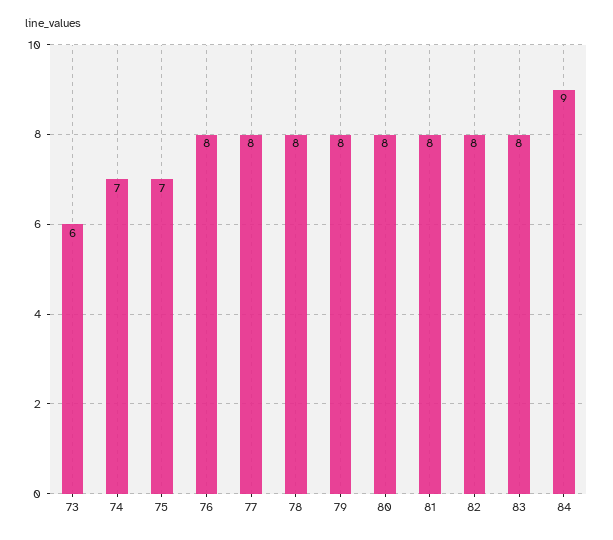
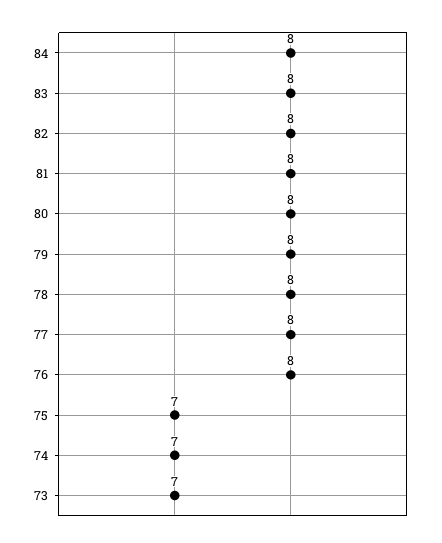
  {
-   "73": 6,
+   "73": 7,
    "74": 7,
    "75": 7,
    "76": 8,
    "77": 8,
    "78": 8,
    "79": 8,
    "80": 8,
    "81": 8,
    "82": 8,
    "83": 8,
-   "84": 9
+   "84": 8
  }

